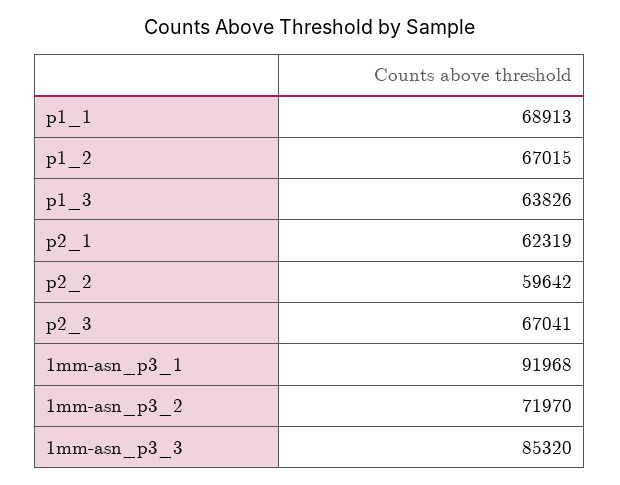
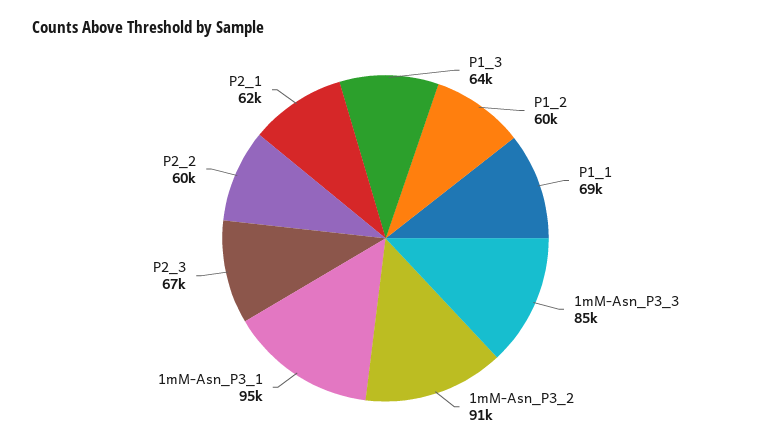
  {
    "p1_1": 68913,
-   "p1_2": 67015,
+   "p1_2": 60000,
    "p1_3": 63826,
    "p2_1": 62319,
    "p2_2": 59642,
    "p2_3": 67041,
-   "1mm-asn_p3_1": 91968,
+   "1mm-asn_p3_1": 95000,
-   "1mm-asn_p3_2": 71970,
+   "1mm-asn_p3_2": 91000,
    "1mm-asn_p3_3": 85320
  }

